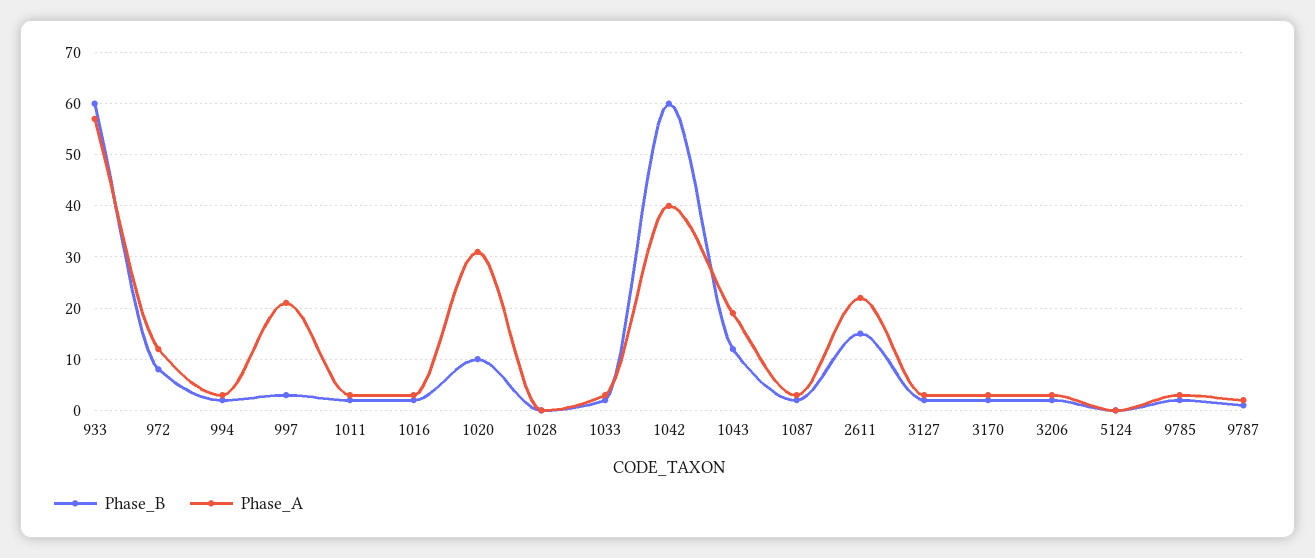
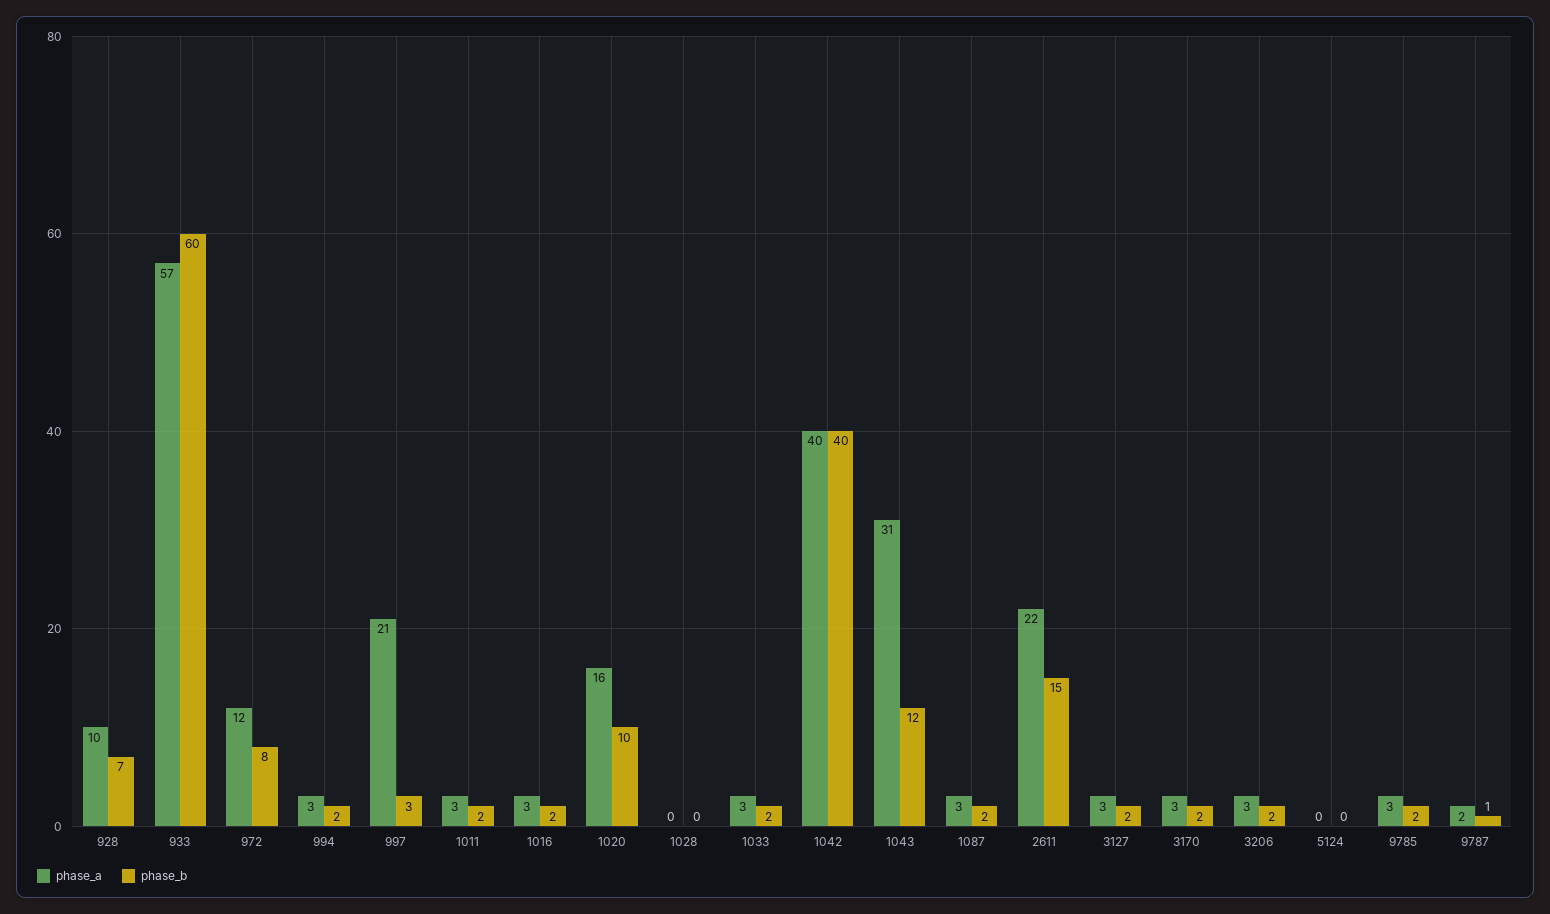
  {
    "Phase_B": {
      "933": 60,
      "972": 8,
      "994": 2,
      "997": 3,
      "1011": 2,
      "1016": 2,
      "1020": 10,
      "1028": 0,
      "1033": 2,
-     "1042": 60,
+     "1042": 40,
      "1043": 12,
      "1087": 2,
      "2611": 15,
      "3127": 2,
      "3170": 2,
      "3206": 2,
      "5124": 0,
      "9785": 2,
-     "9787": 1
+     "9787": 1,
+     "928": 7
    },
    "Phase_A": {
      "933": 57,
      "972": 12,
      "994": 3,
      "997": 21,
      "1011": 3,
      "1016": 3,
-     "1020": 30,
+     "1020": 16,
      "1028": 0,
      "1033": 3,
      "1042": 40,
-     "1043": 20,
+     "1043": 31,
      "1087": 3,
      "2611": 22,
      "3127": 3,
      "3170": 3,
      "3206": 3,
      "5124": 0,
      "9785": 3,
-     "9787": 2
+     "9787": 2,
+     "928": 10
    }
  }

